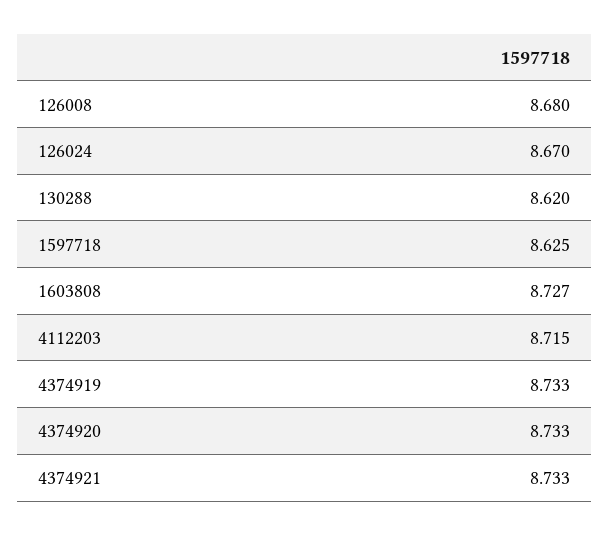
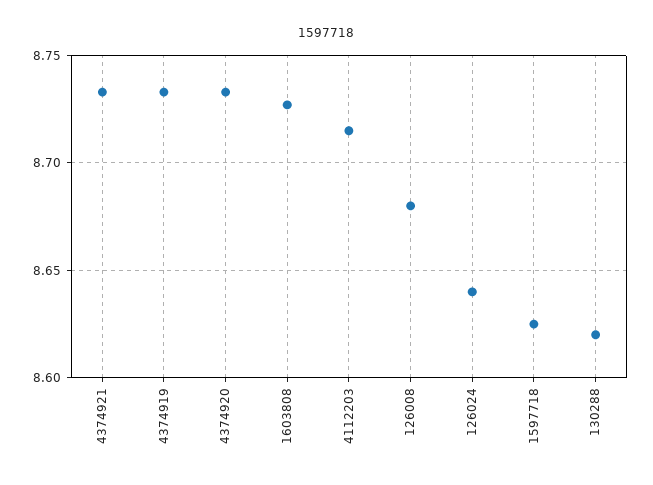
  {
    "126008": 8.68,
-   "126024": 8.67,
+   "126024": 8.64,
    "130288": 8.62,
    "1597718": 8.625,
    "1603808": 8.727,
    "4112203": 8.715,
    "4374919": 8.733,
    "4374920": 8.733,
    "4374921": 8.733
  }

